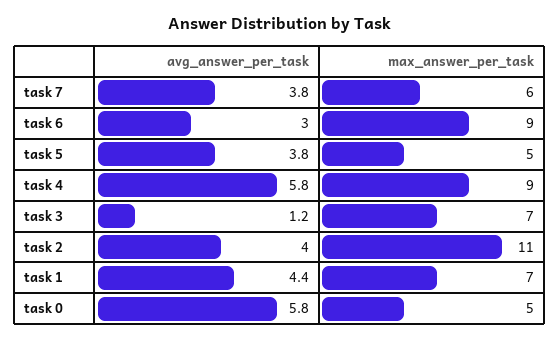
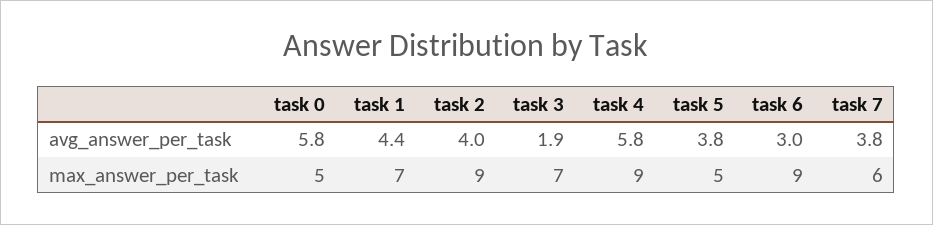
  {
    "avg_answer_per_task": {
      "task 7": 3.8,
      "task 6": 3,
      "task 5": 3.8,
      "task 4": 5.8,
-     "task 3": 1.2,
+     "task 3": 1.9,
      "task 2": 4,
      "task 1": 4.4,
      "task 0": 5.8
    },
    "max_answer_per_task": {
      "task 7": 6,
      "task 6": 9,
      "task 5": 5,
      "task 4": 9,
      "task 3": 7,
-     "task 2": 11,
+     "task 2": 9,
      "task 1": 7,
      "task 0": 5
    }
  }

